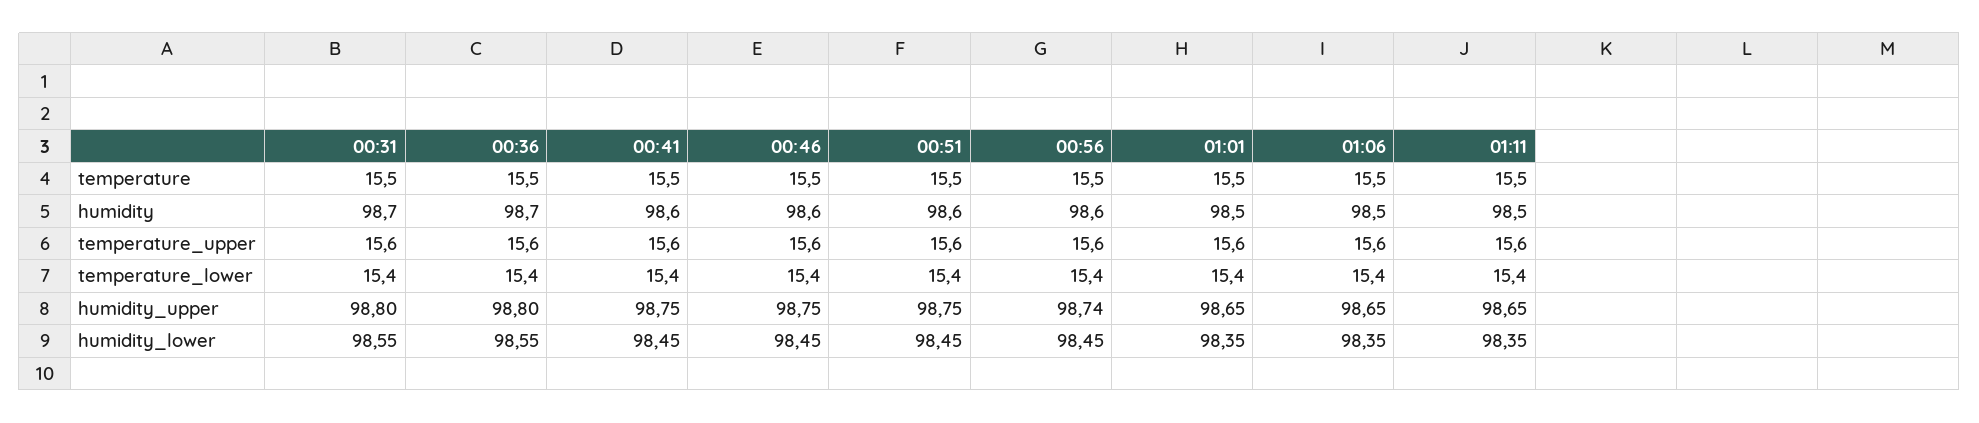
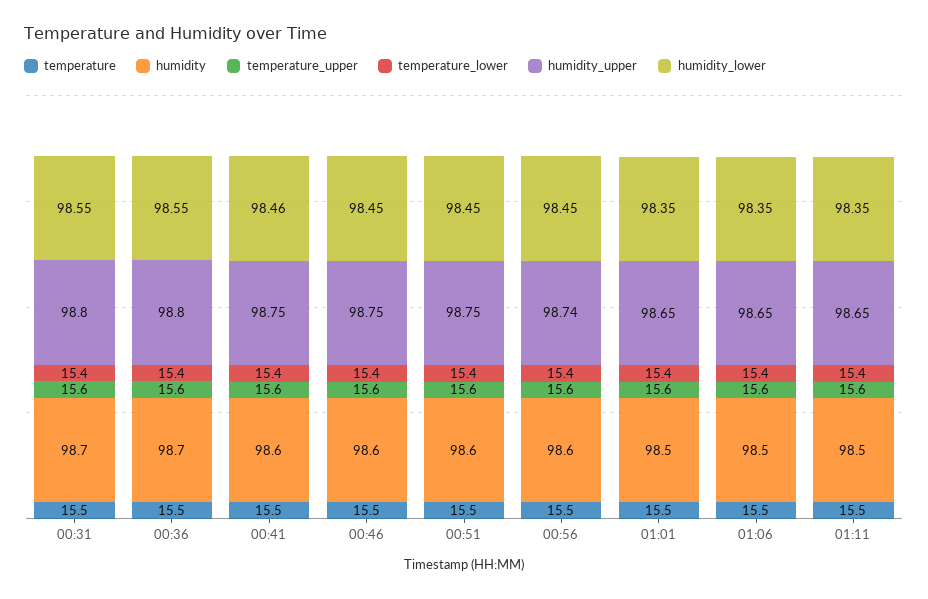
  {
    "temperature": {
      "00:31": 15.5,
      "00:36": 15.5,
      "00:41": 15.5,
      "00:46": 15.5,
      "00:51": 15.5,
      "00:56": 15.5,
      "01:01": 15.5,
      "01:06": 15.5,
      "01:11": 15.5
    },
    "humidity": {
      "00:31": 98.7,
      "00:36": 98.7,
      "00:41": 98.6,
      "00:46": 98.6,
      "00:51": 98.6,
      "00:56": 98.6,
      "01:01": 98.5,
      "01:06": 98.5,
      "01:11": 98.5
    },
    "temperature_upper": {
      "00:31": 15.6,
      "00:36": 15.6,
      "00:41": 15.6,
      "00:46": 15.6,
      "00:51": 15.6,
      "00:56": 15.6,
      "01:01": 15.6,
      "01:06": 15.6,
      "01:11": 15.6
    },
    "temperature_lower": {
      "00:31": 15.4,
      "00:36": 15.4,
      "00:41": 15.4,
      "00:46": 15.4,
      "00:51": 15.4,
      "00:56": 15.4,
      "01:01": 15.4,
      "01:06": 15.4,
      "01:11": 15.4
    },
    "humidity_upper": {
      "00:31": 98.8,
      "00:36": 98.8,
      "00:41": 98.75,
      "00:46": 98.75,
      "00:51": 98.75,
      "00:56": 98.74,
      "01:01": 98.65,
      "01:06": 98.65,
      "01:11": 98.65
    },
    "humidity_lower": {
      "00:31": 98.55,
      "00:36": 98.55,
-     "00:41": 98.45,
+     "00:41": 98.46,
      "00:46": 98.45,
      "00:51": 98.45,
      "00:56": 98.45,
      "01:01": 98.35,
      "01:06": 98.35,
      "01:11": 98.35
    }
  }

